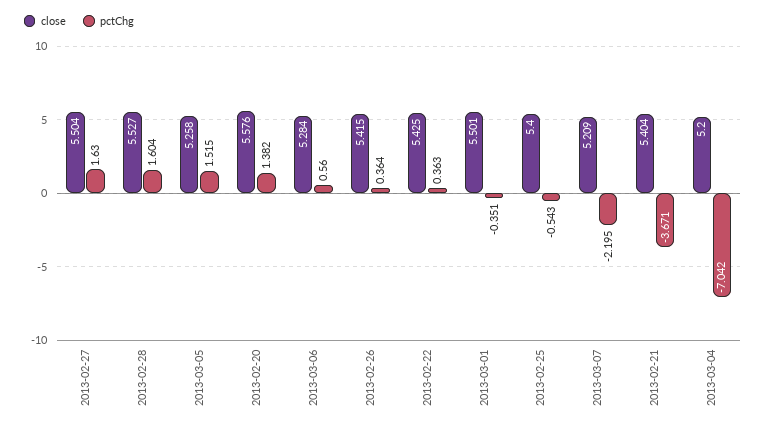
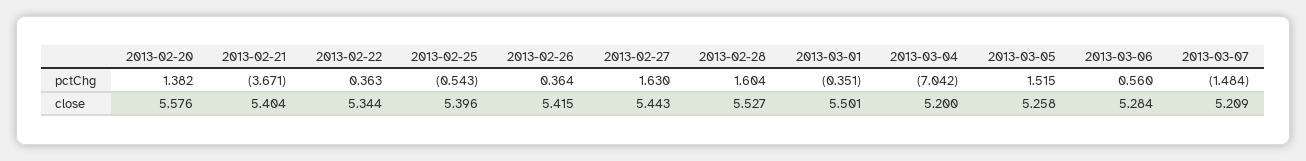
  {
    "close": {
-     "2013-02-27": 5.504,
+     "2013-02-27": 5.443,
      "2013-02-28": 5.527,
      "2013-03-05": 5.258,
      "2013-02-20": 5.576,
      "2013-03-06": 5.284,
      "2013-02-26": 5.415,
-     "2013-02-22": 5.425,
+     "2013-02-22": 5.344,
      "2013-03-01": 5.501,
-     "2013-02-25": 5.4,
+     "2013-02-25": 5.396,
      "2013-03-07": 5.209,
      "2013-02-21": 5.404,
      "2013-03-04": 5.2
    },
    "pctChg": {
      "2013-02-27": 1.63,
      "2013-02-28": 1.604,
      "2013-03-05": 1.515,
      "2013-02-20": 1.382,
      "2013-03-06": 0.56,
      "2013-02-26": 0.364,
      "2013-02-22": 0.363,
      "2013-03-01": -0.351,
      "2013-02-25": -0.543,
-     "2013-03-07": -2.195,
+     "2013-03-07": -1.484,
      "2013-02-21": -3.671,
      "2013-03-04": -7.042
    }
  }

